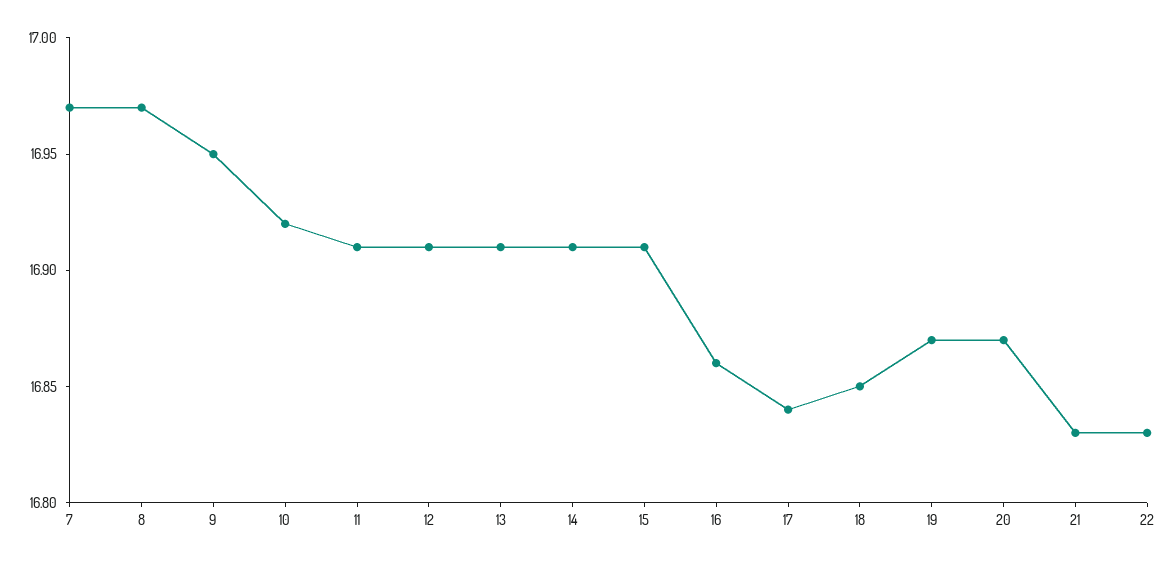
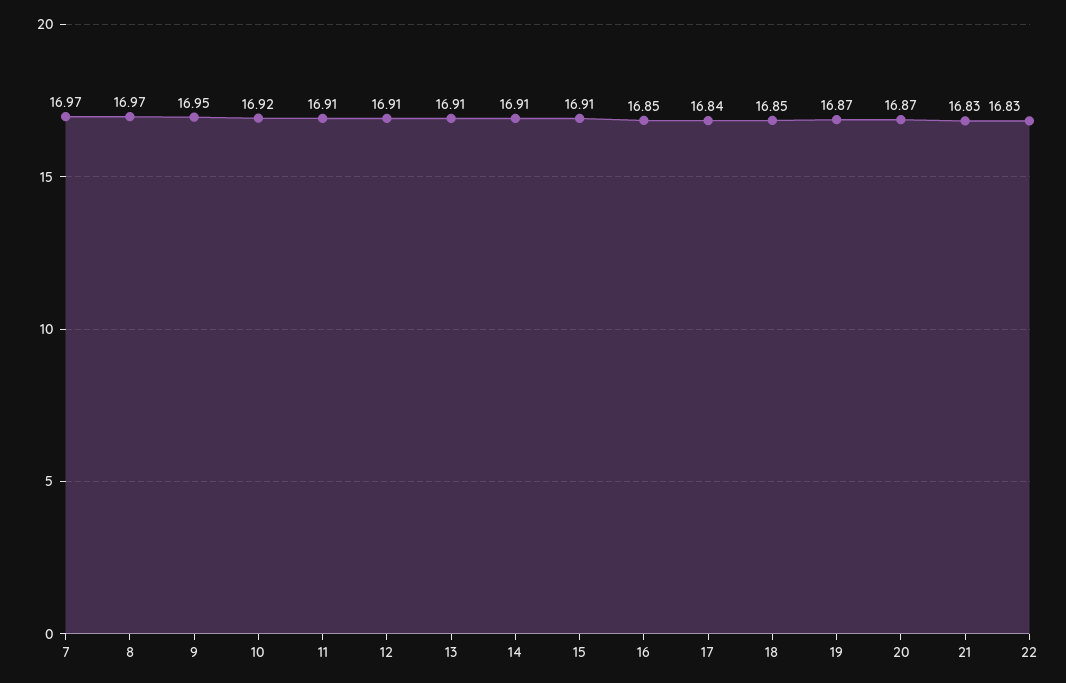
  {
    "7": 16.97,
    "8": 16.97,
    "9": 16.95,
    "10": 16.92,
    "11": 16.91,
    "12": 16.91,
    "13": 16.91,
    "14": 16.91,
    "15": 16.91,
-   "16": 16.86,
+   "16": 16.85,
    "17": 16.84,
    "18": 16.85,
    "19": 16.87,
    "20": 16.87,
    "21": 16.83,
    "22": 16.83
  }

